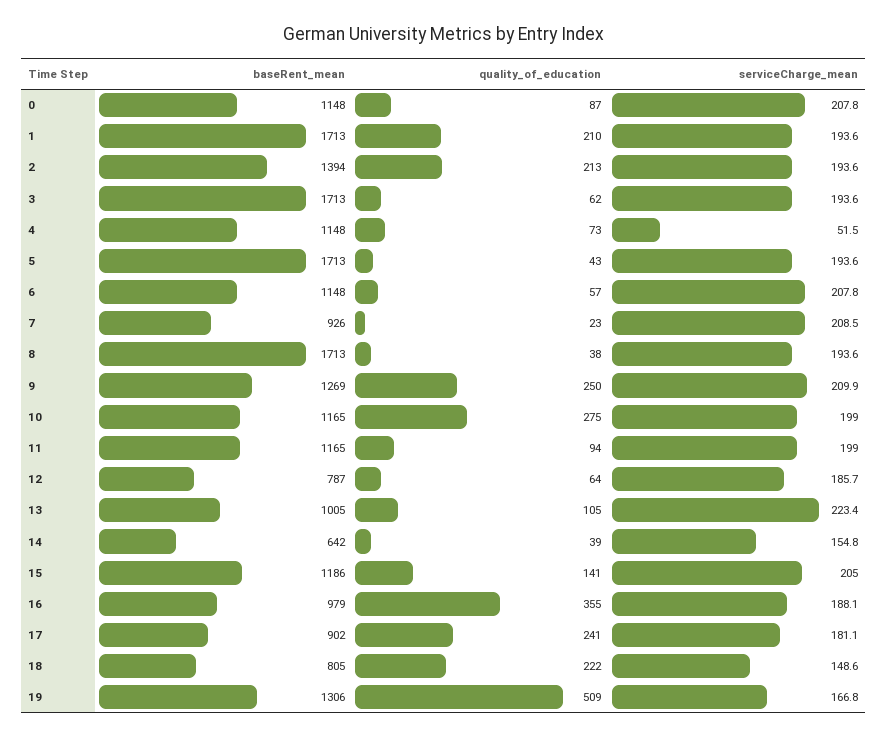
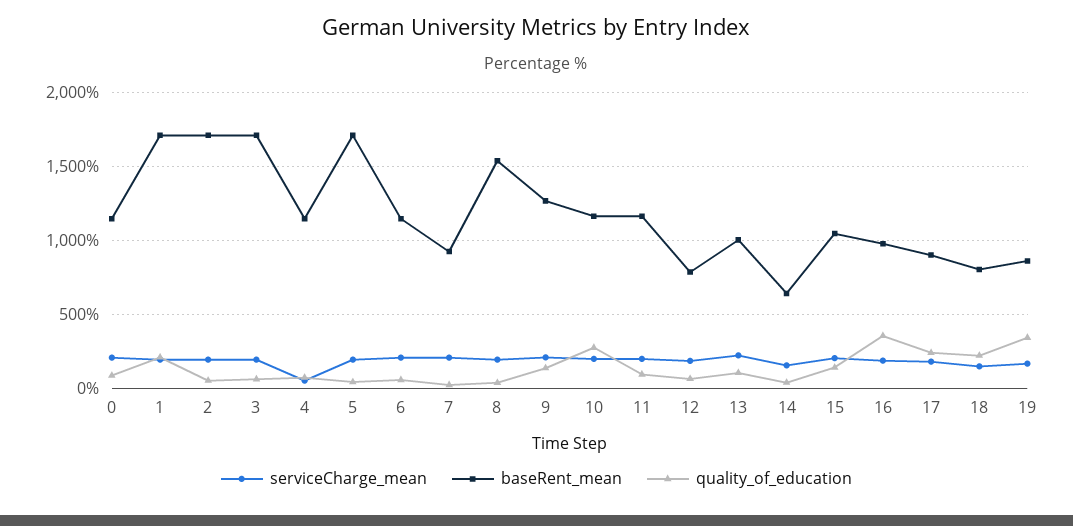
  {
    "baseRent_mean": {
      "0": 1148,
      "1": 1713,
-     "2": 1394,
+     "2": 1700,
      "3": 1713,
      "4": 1148,
      "5": 1713,
      "6": 1148,
      "7": 926,
-     "8": 1713,
+     "8": 1550,
      "9": 1269,
      "10": 1165,
      "11": 1165,
      "12": 787,
      "13": 1005,
      "14": 642,
-     "15": 1186,
+     "15": 1050,
      "16": 979,
      "17": 902,
      "18": 805,
-     "19": 1306
+     "19": 850
    },
    "quality_of_education": {
      "0": 87,
      "1": 210,
-     "2": 213,
+     "2": 50,
      "3": 62,
      "4": 73,
      "5": 43,
      "6": 57,
      "7": 23,
      "8": 38,
-     "9": 250,
+     "9": 150,
      "10": 275,
      "11": 94,
      "12": 64,
      "13": 105,
      "14": 39,
      "15": 141,
      "16": 355,
      "17": 241,
      "18": 222,
-     "19": 509
+     "19": 350
    },
    "serviceCharge_mean": {
      "0": 207.8,
      "1": 193.6,
      "2": 193.6,
      "3": 193.6,
      "4": 51.5,
      "5": 193.6,
      "6": 207.8,
      "7": 208.5,
      "8": 193.6,
      "9": 209.9,
      "10": 199,
      "11": 199,
      "12": 185.7,
      "13": 223.4,
      "14": 154.8,
      "15": 205,
      "16": 188.1,
      "17": 181.1,
      "18": 148.6,
      "19": 166.8
    }
  }

